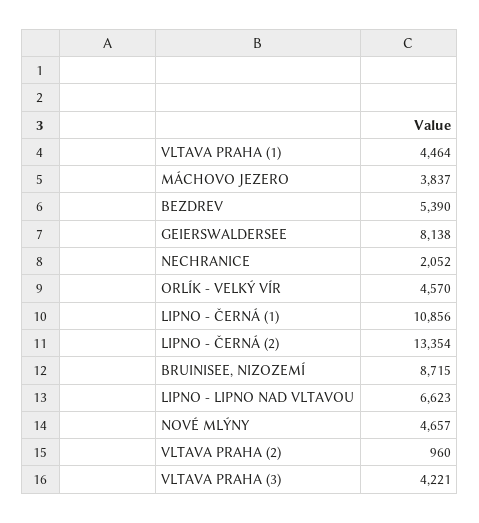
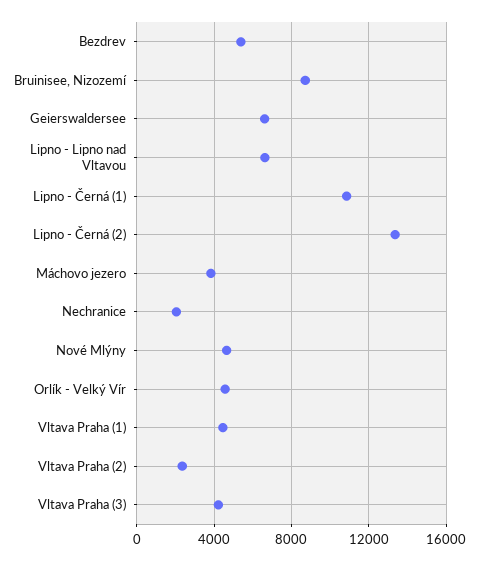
  {
    "VLTAVA PRAHA (1)": 4464,
    "MÁCHOVO JEZERO": 3837,
    "BEZDREV": 5390,
-   "GEIERSWALDERSEE": 8138,
+   "GEIERSWALDERSEE": 6500,
    "NECHRANICE": 2052,
    "ORLÍK - VELKÝ VÍR": 4570,
    "LIPNO - ČERNÁ (1)": 10856,
    "LIPNO - ČERNÁ (2)": 13354,
    "BRUINISEE, NIZOZEMÍ": 8715,
    "LIPNO - LIPNO NAD VLTAVOU": 6623,
    "NOVÉ MLÝNY": 4657,
-   "VLTAVA PRAHA (2)": 960,
+   "VLTAVA PRAHA (2)": 2500,
    "VLTAVA PRAHA (3)": 4221
  }

